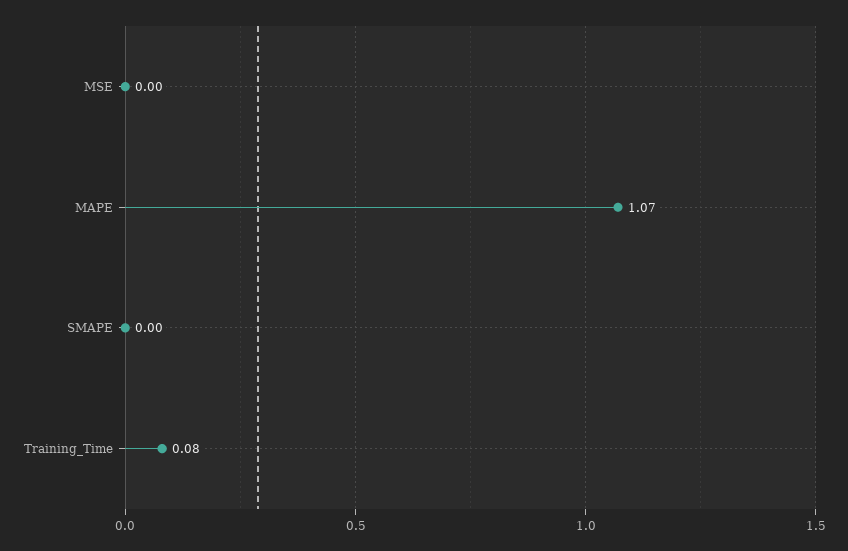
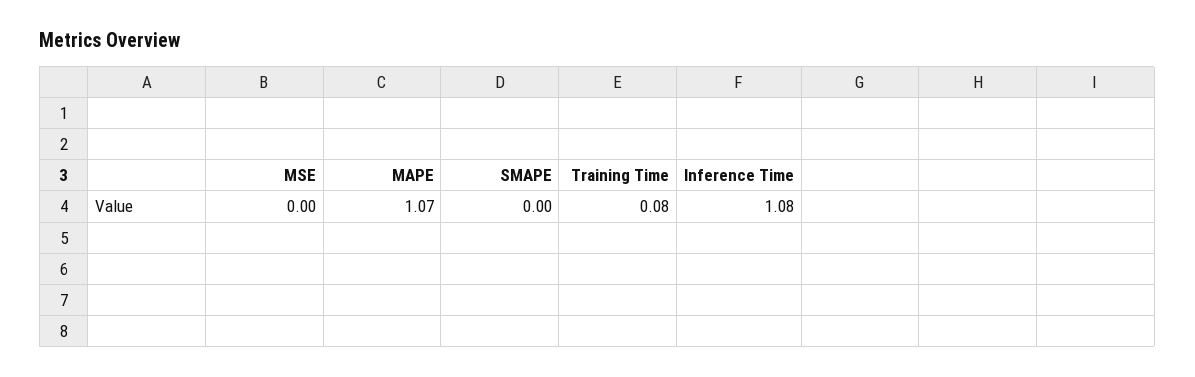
  {
    "MSE": 0,
    "MAPE": 1.07,
    "SMAPE": 0,
-   "Training_Time": 0.08
+   "Training_Time": 0.08,
+   "Inference Time": 1.08
  }

